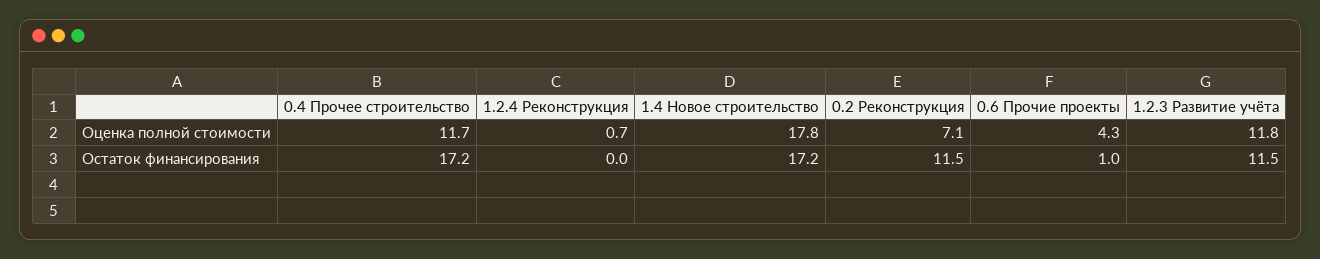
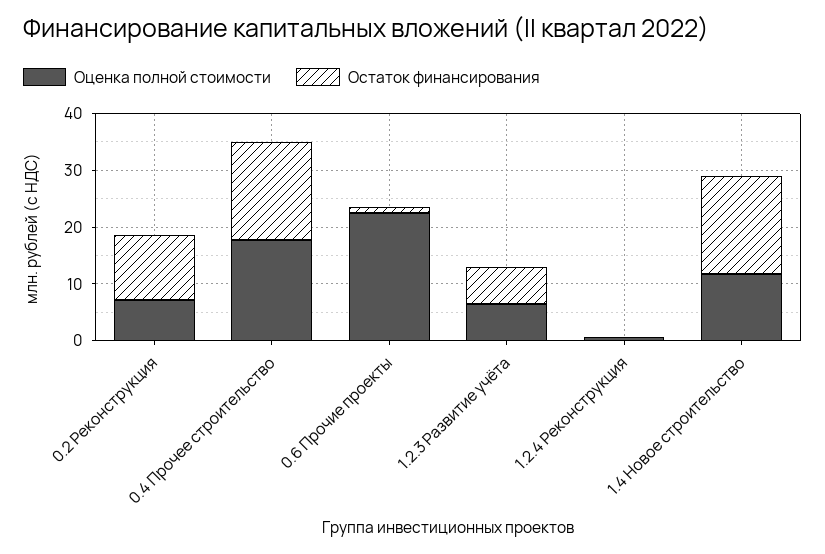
  {
    "Оценка полной стоимости": {
-     "0.4 Прочее строительство": 11.7,
+     "0.4 Прочее строительство": 18,
      "1.2.4 Реконструкция": 0.7,
-     "1.4 Новое строительство": 17.8,
+     "1.4 Новое строительство": 12,
      "0.2 Реконструкция": 7.1,
-     "0.6 Прочие проекты": 4.3,
+     "0.6 Прочие проекты": 22,
-     "1.2.3 Развитие учёта": 11.8
+     "1.2.3 Развитие учёта": 6
    },
    "Остаток финансирования": {
      "0.4 Прочее строительство": 17.2,
      "1.2.4 Реконструкция": 0,
      "1.4 Новое строительство": 17.2,
      "0.2 Реконструкция": 11.5,
      "0.6 Прочие проекты": 1,
-     "1.2.3 Развитие учёта": 11.5
+     "1.2.3 Развитие учёта": 6
    }
  }

